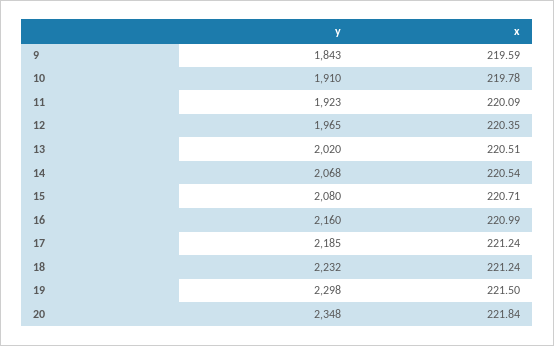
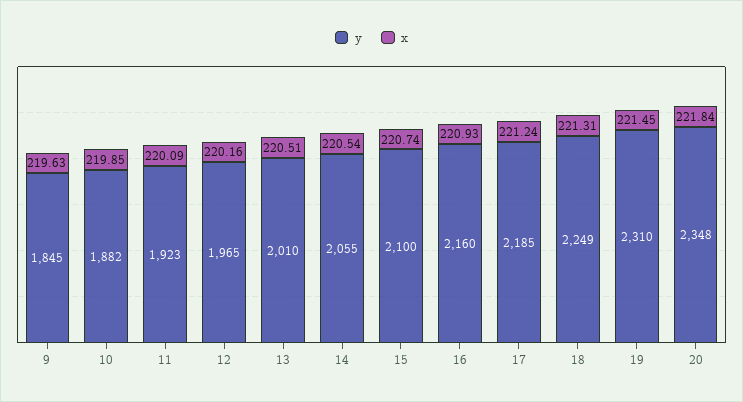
  {
    "y": {
-     "9": 1843,
+     "9": 1845,
-     "10": 1910,
+     "10": 1882,
      "11": 1923,
      "12": 1965,
-     "13": 2020,
+     "13": 2010,
-     "14": 2068,
+     "14": 2055,
-     "15": 2080,
+     "15": 2100,
      "16": 2160,
      "17": 2185,
-     "18": 2232,
+     "18": 2249,
-     "19": 2298,
+     "19": 2310,
      "20": 2348
    },
    "x": {
-     "9": 219.59,
+     "9": 219.63,
-     "10": 219.78,
+     "10": 219.85,
      "11": 220.09,
-     "12": 220.35,
+     "12": 220.16,
      "13": 220.51,
      "14": 220.54,
-     "15": 220.71,
+     "15": 220.74,
-     "16": 220.99,
+     "16": 220.93,
      "17": 221.24,
-     "18": 221.24,
+     "18": 221.31,
-     "19": 221.5,
+     "19": 221.45,
      "20": 221.84
    }
  }

